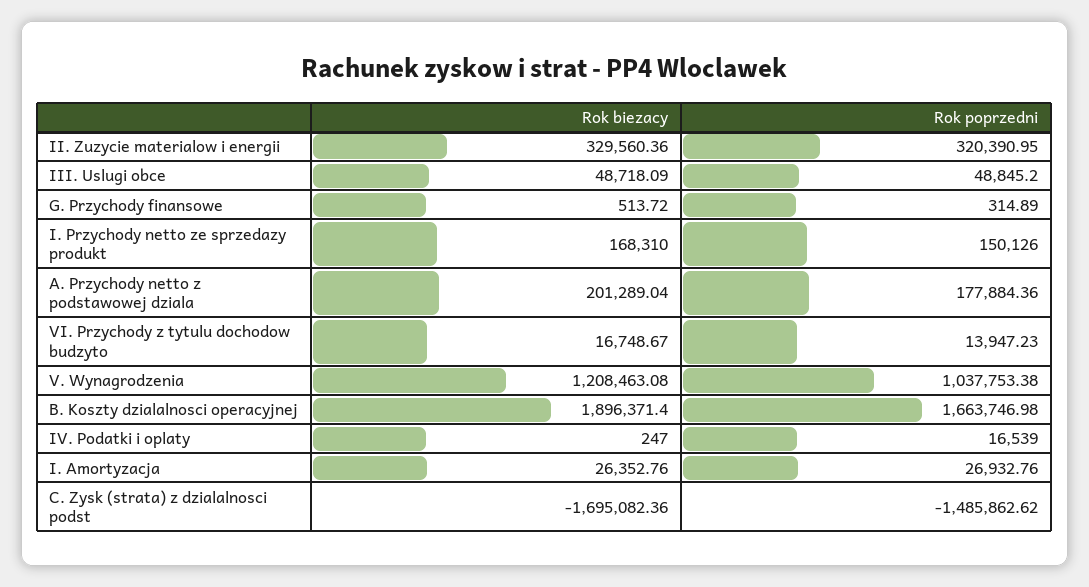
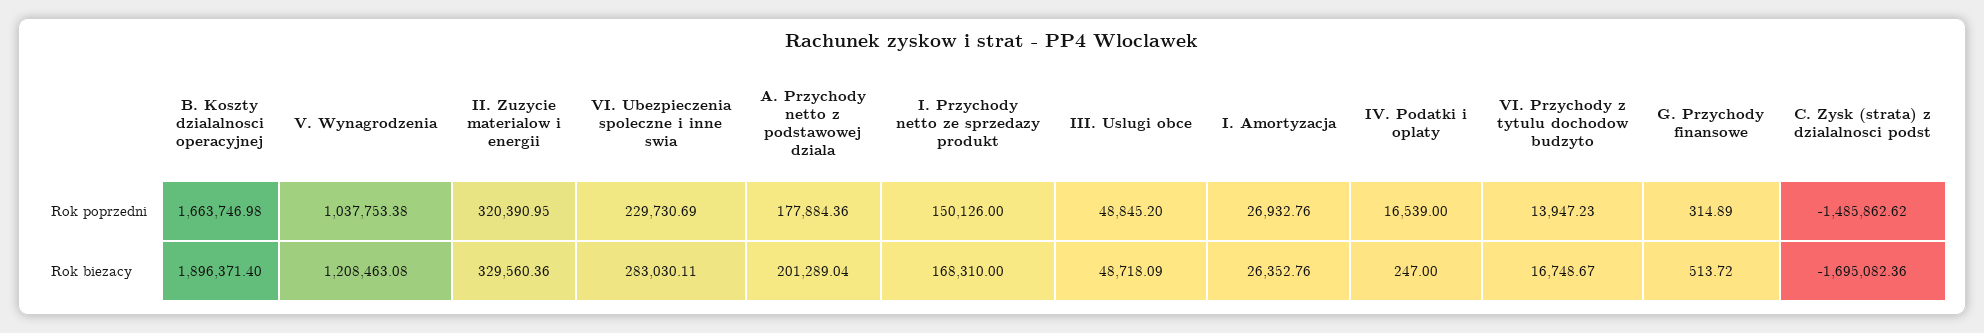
  {
    "Rok biezacy": {
      "II. Zuzycie materialow i energii": 329560.36,
      "III. Uslugi obce": 48718.09,
      "G. Przychody finansowe": 513.72,
      "I. Przychody netto ze sprzedazy produkt": 168310,
      "A. Przychody netto z podstawowej dziala": 201289.04,
      "VI. Przychody z tytulu dochodow budzyto": 16748.67,
      "V. Wynagrodzenia": 1208463.08,
      "B. Koszty dzialalnosci operacyjnej": 1896371.4,
      "IV. Podatki i oplaty": 247,
      "I. Amortyzacja": 26352.76,
-     "C. Zysk (strata) z dzialalnosci podst": -1695082.36
+     "C. Zysk (strata) z dzialalnosci podst": -1695082.36,
+     "VI. Ubezpieczenia spoleczne i inne swia": 283030.11
    },
    "Rok poprzedni": {
      "II. Zuzycie materialow i energii": 320390.95,
      "III. Uslugi obce": 48845.2,
      "G. Przychody finansowe": 314.89,
      "I. Przychody netto ze sprzedazy produkt": 150126,
      "A. Przychody netto z podstawowej dziala": 177884.36,
      "VI. Przychody z tytulu dochodow budzyto": 13947.23,
      "V. Wynagrodzenia": 1037753.38,
      "B. Koszty dzialalnosci operacyjnej": 1663746.98,
      "IV. Podatki i oplaty": 16539,
      "I. Amortyzacja": 26932.76,
-     "C. Zysk (strata) z dzialalnosci podst": -1485862.62
+     "C. Zysk (strata) z dzialalnosci podst": -1485862.62,
+     "VI. Ubezpieczenia spoleczne i inne swia": 229730.69
    }
  }

